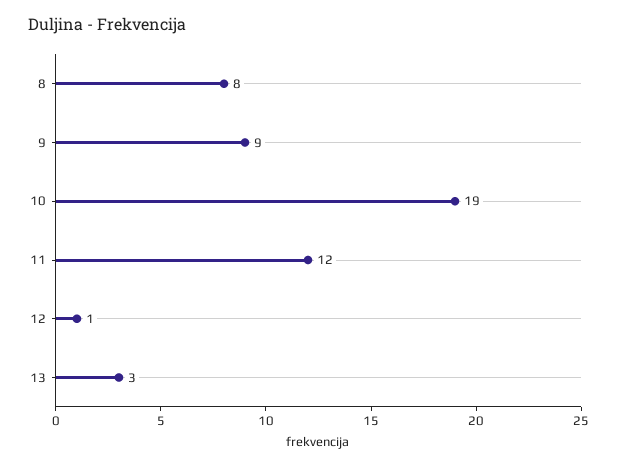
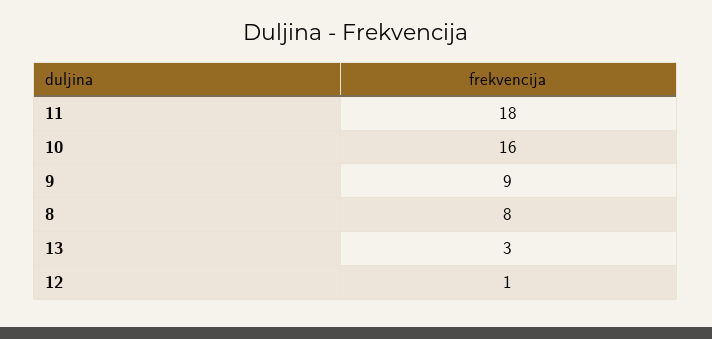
  {
    "8": 8,
    "9": 9,
-   "10": 19,
+   "10": 16,
-   "11": 12,
+   "11": 18,
    "12": 1,
    "13": 3
  }

